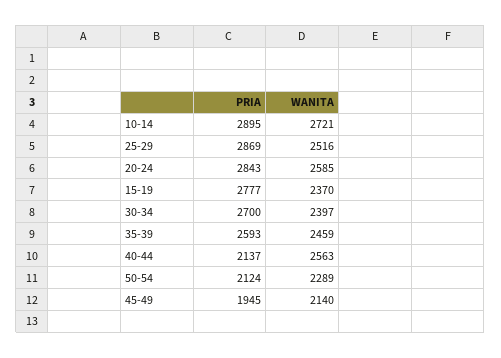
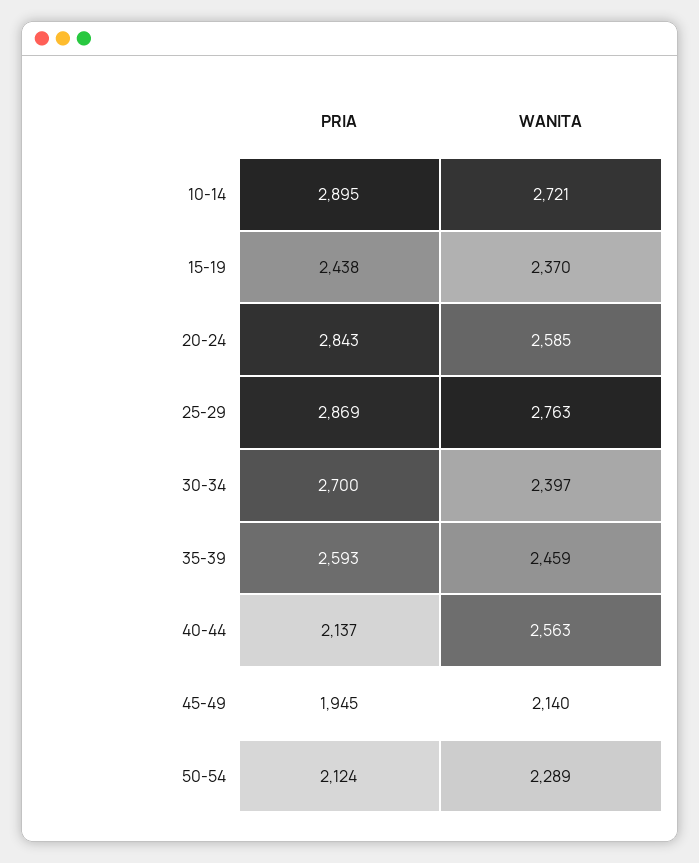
  {
    "PRIA": {
      "10-14": 2895,
      "25-29": 2869,
      "20-24": 2843,
-     "15-19": 2777,
+     "15-19": 2438,
      "30-34": 2700,
      "35-39": 2593,
      "40-44": 2137,
      "50-54": 2124,
      "45-49": 1945
    },
    "WANITA": {
      "10-14": 2721,
-     "25-29": 2516,
+     "25-29": 2763,
      "20-24": 2585,
      "15-19": 2370,
      "30-34": 2397,
      "35-39": 2459,
      "40-44": 2563,
      "50-54": 2289,
      "45-49": 2140
    }
  }

